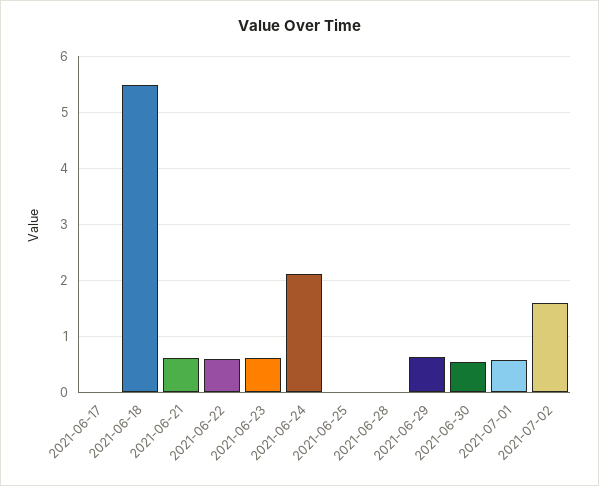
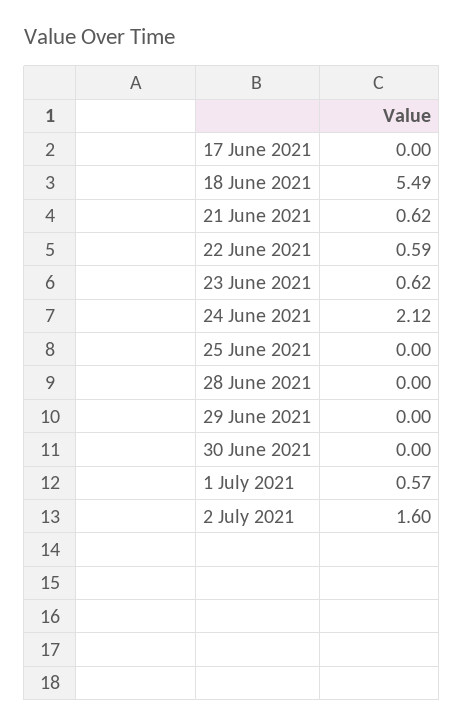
  {
    "2021-06-17": 0,
    "2021-06-18": 5.49,
    "2021-06-21": 0.62,
    "2021-06-22": 0.59,
    "2021-06-23": 0.62,
    "2021-06-24": 2.12,
    "2021-06-25": 0,
    "2021-06-28": 0,
-   "2021-06-29": 0.6,
+   "2021-06-29": 0,
-   "2021-06-30": 0.6,
+   "2021-06-30": 0,
    "2021-07-01": 0.57,
    "2021-07-02": 1.6
  }

